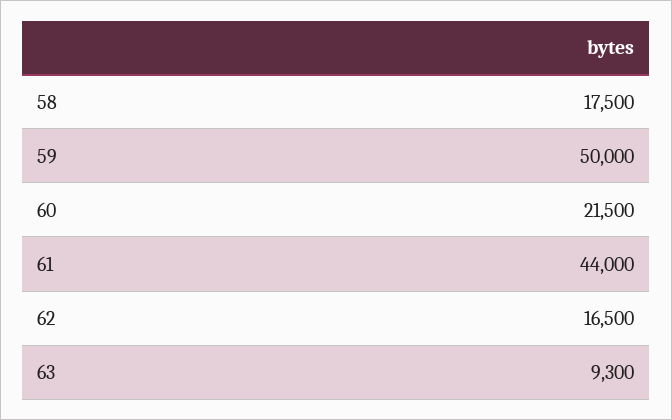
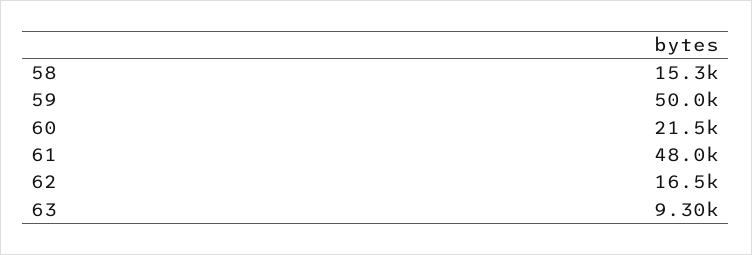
  {
-   "58": 17500,
+   "58": 15300,
    "59": 50000,
    "60": 21500,
-   "61": 44000,
+   "61": 48000,
    "62": 16500,
    "63": 9300
  }

